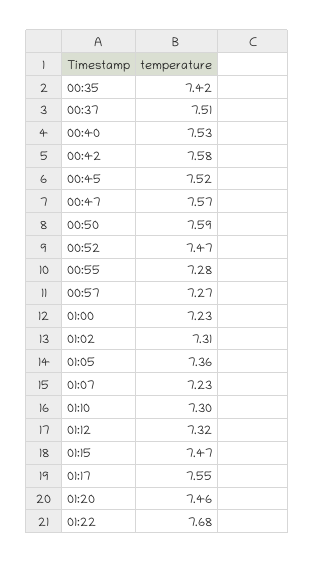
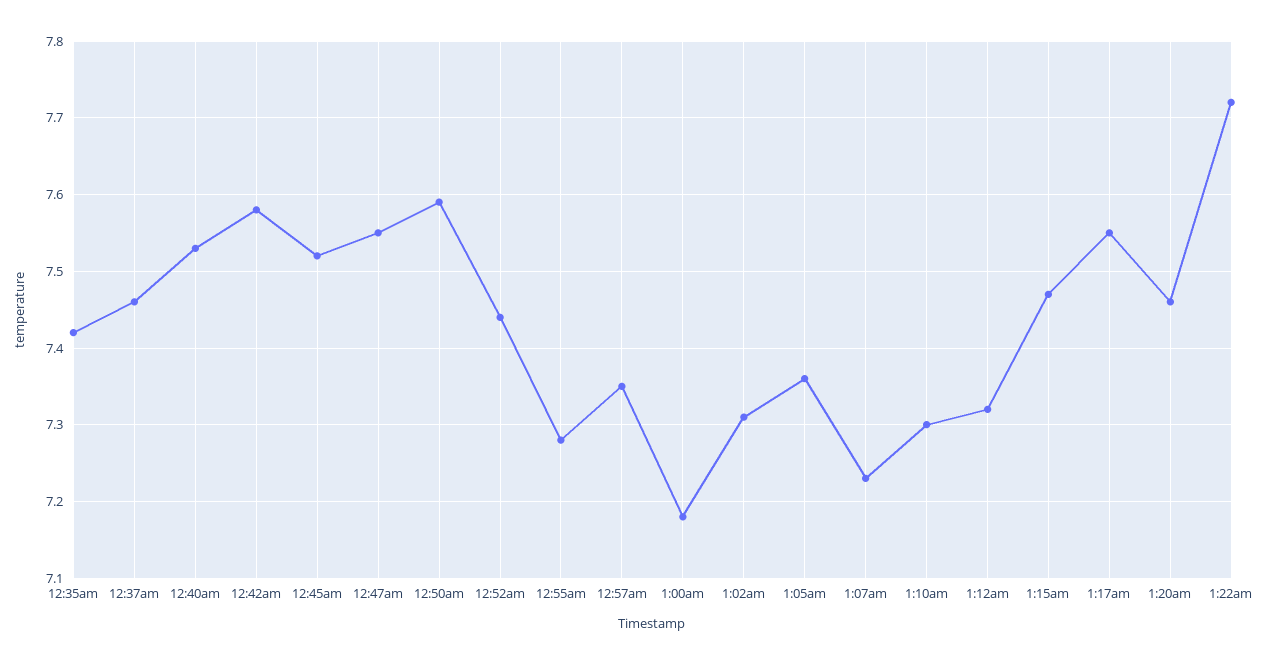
  {
    "00:35": 7.42,
-   "00:37": 7.51,
+   "00:37": 7.46,
    "00:40": 7.53,
    "00:42": 7.58,
    "00:45": 7.52,
-   "00:47": 7.57,
+   "00:47": 7.55,
    "00:50": 7.59,
-   "00:52": 7.47,
+   "00:52": 7.44,
    "00:55": 7.28,
-   "00:57": 7.27,
+   "00:57": 7.35,
-   "01:00": 7.23,
+   "01:00": 7.18,
    "01:02": 7.31,
    "01:05": 7.36,
    "01:07": 7.23,
    "01:10": 7.3,
    "01:12": 7.32,
    "01:15": 7.47,
    "01:17": 7.55,
    "01:20": 7.46,
-   "01:22": 7.68
+   "01:22": 7.72
  }

